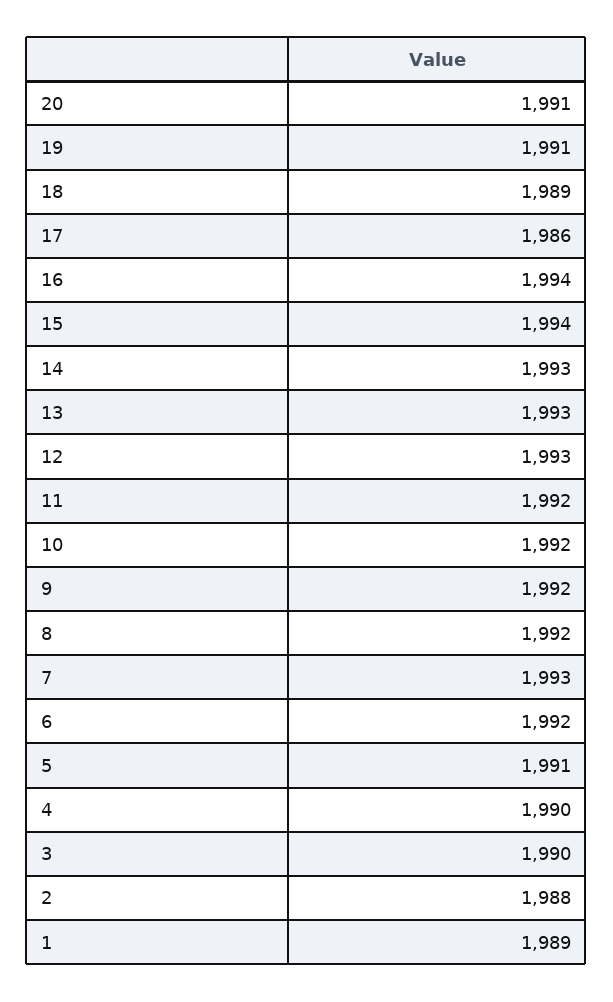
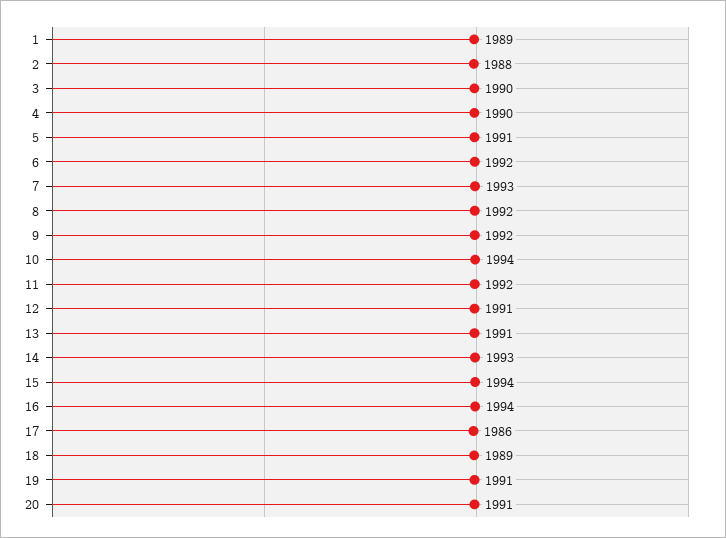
  {
    "20": 1991,
    "19": 1991,
    "18": 1989,
    "17": 1986,
    "16": 1994,
    "15": 1994,
    "14": 1993,
-   "13": 1993,
+   "13": 1991,
-   "12": 1993,
+   "12": 1991,
    "11": 1992,
-   "10": 1992,
+   "10": 1994,
    "9": 1992,
    "8": 1992,
    "7": 1993,
    "6": 1992,
    "5": 1991,
    "4": 1990,
    "3": 1990,
    "2": 1988,
    "1": 1989
  }

